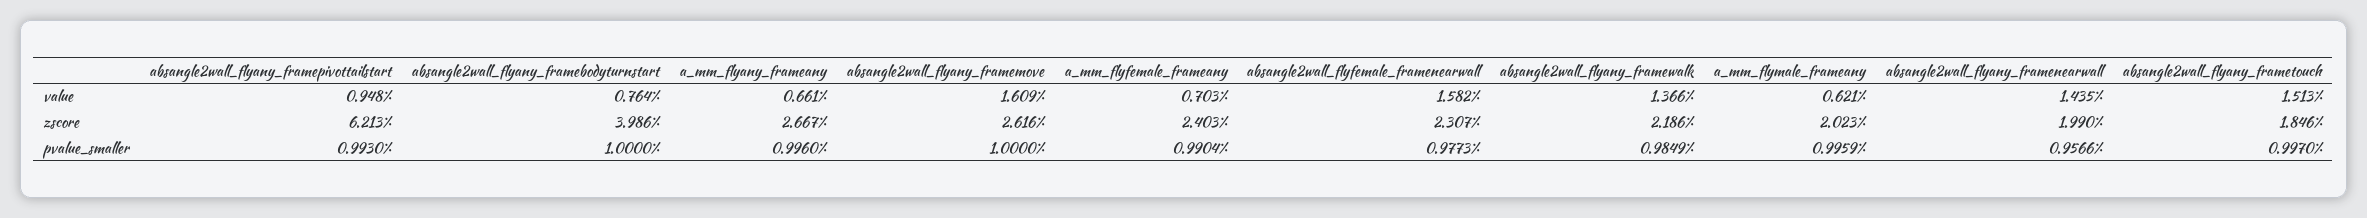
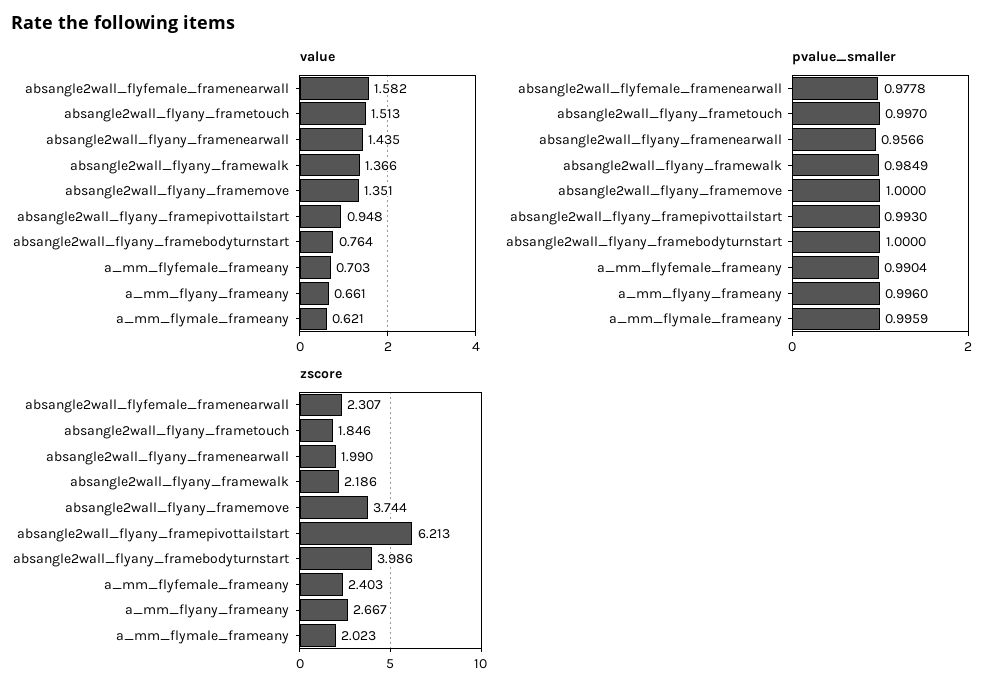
  {
    "value": {
      "absangle2wall_flyany_framepivottailstart": 0.948,
      "absangle2wall_flyany_framebodyturnstart": 0.764,
      "a_mm_flyany_frameany": 0.661,
-     "absangle2wall_flyany_framemove": 1.609,
+     "absangle2wall_flyany_framemove": 1.351,
      "a_mm_flyfemale_frameany": 0.703,
      "absangle2wall_flyfemale_framenearwall": 1.582,
      "absangle2wall_flyany_framewalk": 1.366,
      "a_mm_flymale_frameany": 0.621,
      "absangle2wall_flyany_framenearwall": 1.435,
      "absangle2wall_flyany_frametouch": 1.513
    },
    "zscore": {
      "absangle2wall_flyany_framepivottailstart": 6.213,
      "absangle2wall_flyany_framebodyturnstart": 3.986,
      "a_mm_flyany_frameany": 2.667,
-     "absangle2wall_flyany_framemove": 2.616,
+     "absangle2wall_flyany_framemove": 3.744,
      "a_mm_flyfemale_frameany": 2.403,
      "absangle2wall_flyfemale_framenearwall": 2.307,
      "absangle2wall_flyany_framewalk": 2.186,
      "a_mm_flymale_frameany": 2.023,
      "absangle2wall_flyany_framenearwall": 1.99,
      "absangle2wall_flyany_frametouch": 1.846
    },
    "pvalue_smaller": {
      "absangle2wall_flyany_framepivottailstart": 0.993,
      "absangle2wall_flyany_framebodyturnstart": 1,
      "a_mm_flyany_frameany": 0.996,
      "absangle2wall_flyany_framemove": 1,
      "a_mm_flyfemale_frameany": 0.9904,
-     "absangle2wall_flyfemale_framenearwall": 0.9773,
+     "absangle2wall_flyfemale_framenearwall": 0.9778,
      "absangle2wall_flyany_framewalk": 0.9849,
      "a_mm_flymale_frameany": 0.9959,
      "absangle2wall_flyany_framenearwall": 0.9566,
      "absangle2wall_flyany_frametouch": 0.997
    }
  }

